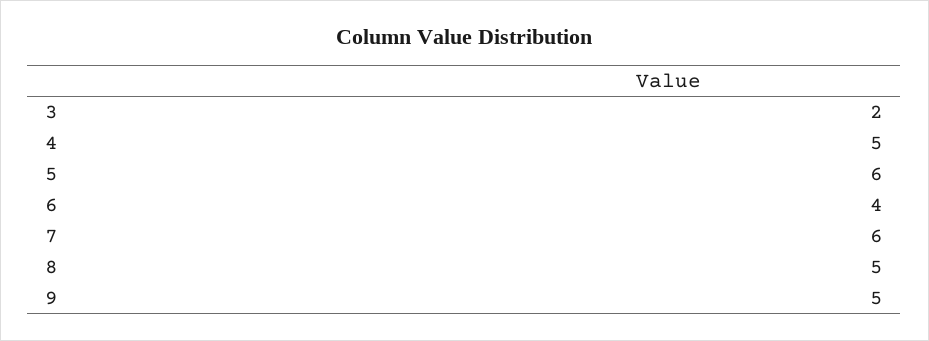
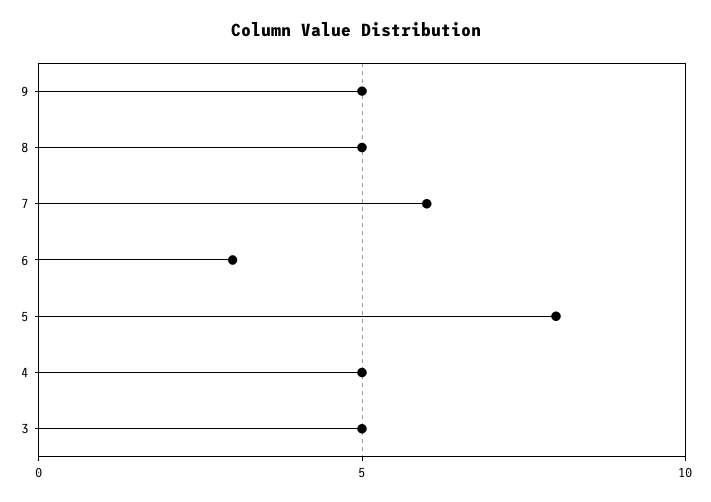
  {
-   "3": 2,
+   "3": 5,
    "4": 5,
-   "5": 6,
+   "5": 8,
-   "6": 4,
+   "6": 3,
    "7": 6,
    "8": 5,
    "9": 5
  }

